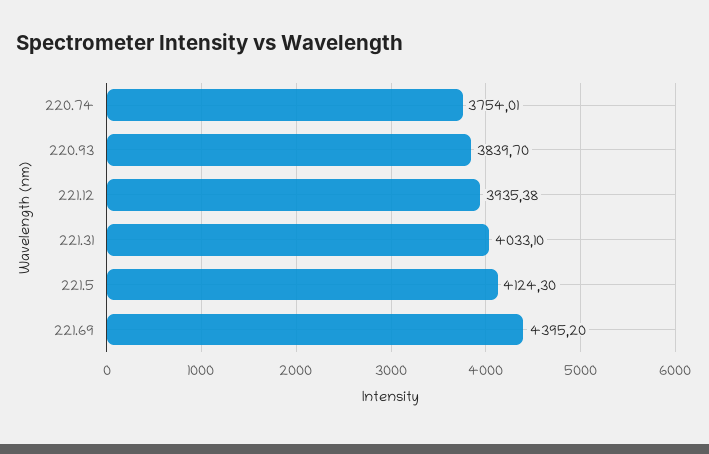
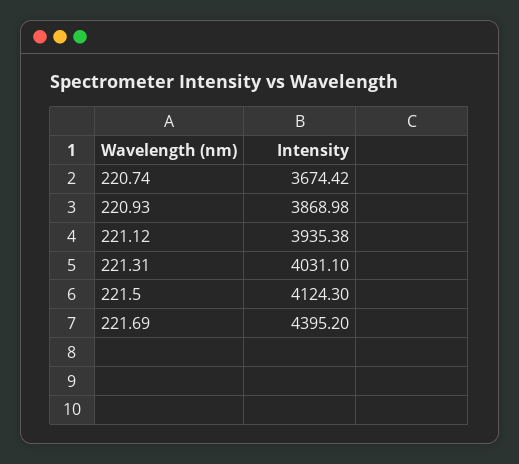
  {
-   "220.74": 3754.01,
+   "220.74": 3674.42,
-   "220.93": 3839.7,
+   "220.93": 3868.98,
    "221.12": 3935.38,
-   "221.31": 4033.1,
+   "221.31": 4031.1,
    "221.5": 4124.3,
    "221.69": 4395.2
  }

